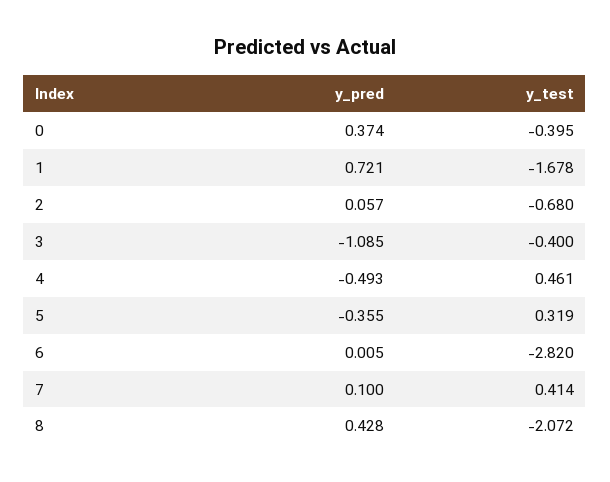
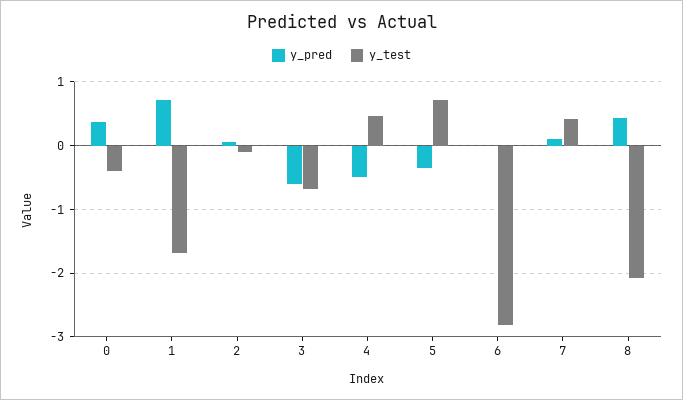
  {
    "y_pred": {
      "0": 0.374,
      "1": 0.721,
      "2": 0.057,
-     "3": -1.085,
+     "3": -0.6,
      "4": -0.493,
      "5": -0.355,
      "6": 0.005,
      "7": 0.1,
      "8": 0.428
    },
    "y_test": {
      "0": -0.395,
      "1": -1.678,
-     "2": -0.68,
+     "2": -0.1,
-     "3": -0.4,
+     "3": -0.7,
      "4": 0.461,
-     "5": 0.319,
+     "5": 0.7,
      "6": -2.82,
      "7": 0.414,
      "8": -2.072
    }
  }

